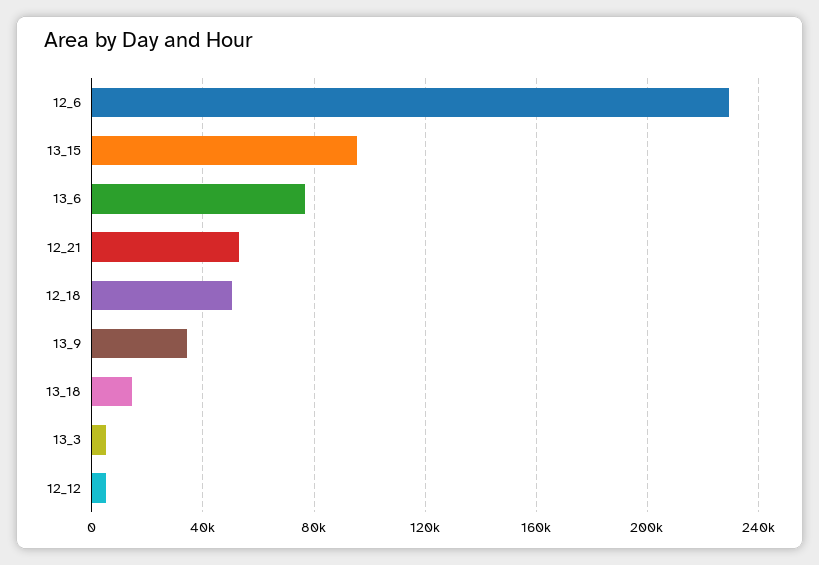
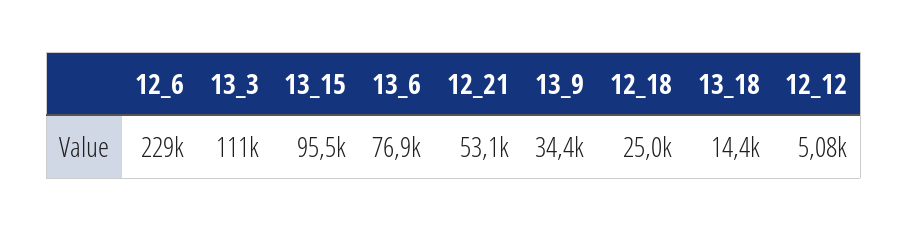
  {
    "12_6": 229000,
    "13_15": 95500,
    "13_6": 76900,
    "12_21": 53100,
-   "12_18": 50000,
+   "12_18": 25000,
    "13_9": 34400,
    "13_18": 14400,
-   "13_3": 5000,
+   "13_3": 111000,
    "12_12": 5080
  }

